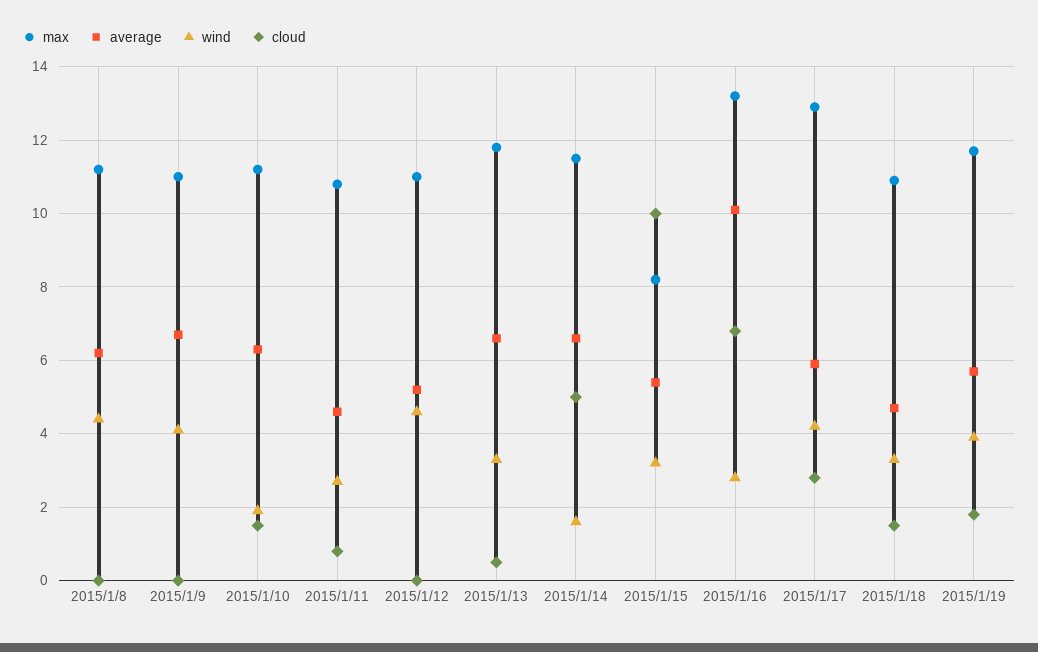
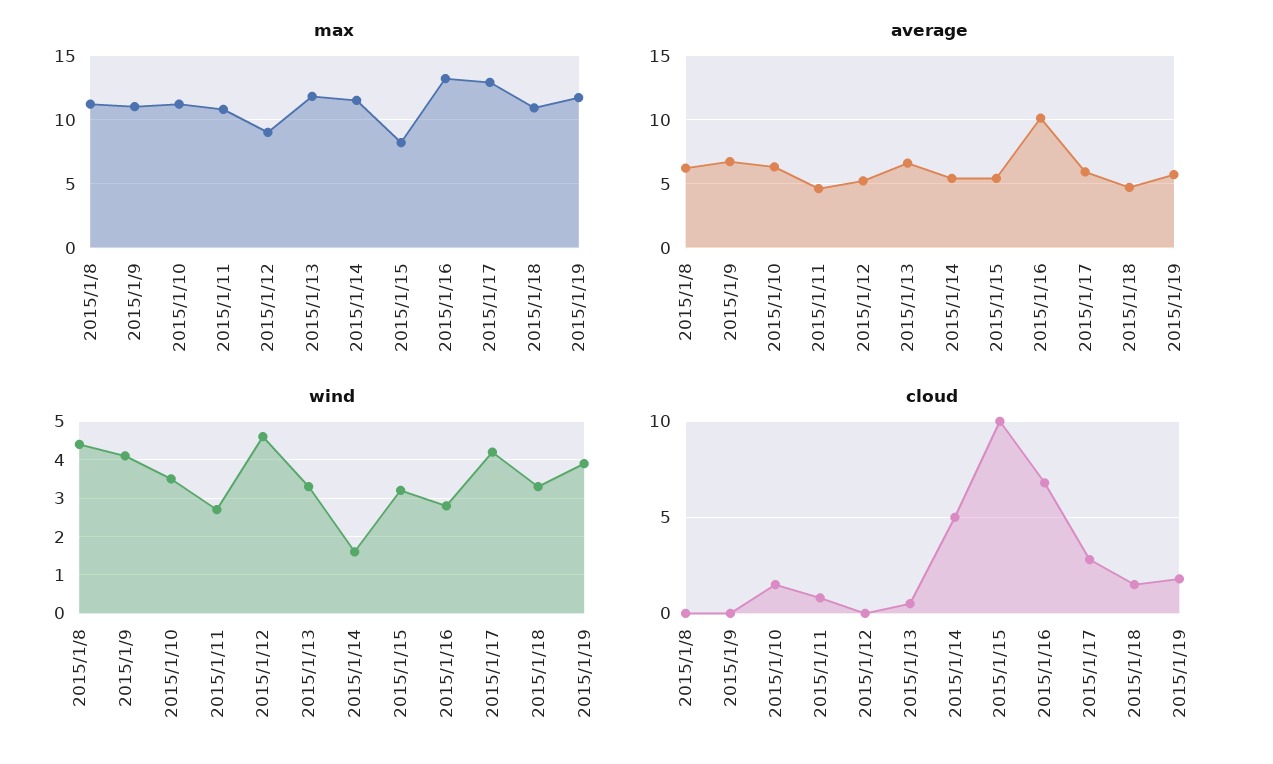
  {
    "max": {
      "2015/1/8": 11,
      "2015/1/9": 11,
      "2015/1/10": 11,
      "2015/1/11": 11,
-     "2015/1/12": 11,
+     "2015/1/12": 9,
      "2015/1/13": 12,
      "2015/1/14": 11.5,
      "2015/1/15": 8,
      "2015/1/16": 13,
      "2015/1/17": 13,
      "2015/1/18": 11,
      "2015/1/19": 11.5
    },
    "average": {
      "2015/1/8": 6,
      "2015/1/9": 6.5,
      "2015/1/10": 6.5,
      "2015/1/11": 4.5,
      "2015/1/12": 5,
      "2015/1/13": 6.5,
-     "2015/1/14": 6.5,
+     "2015/1/14": 5.5,
      "2015/1/15": 5.5,
      "2015/1/16": 10,
      "2015/1/17": 6,
      "2015/1/18": 4.5,
      "2015/1/19": 5.5
    },
    "wind": {
      "2015/1/8": 4.5,
      "2015/1/9": 4,
-     "2015/1/10": 2,
+     "2015/1/10": 3.5,
      "2015/1/11": 2.5,
      "2015/1/12": 4.5,
      "2015/1/13": 3.5,
      "2015/1/14": 1.5,
      "2015/1/15": 3,
      "2015/1/16": 3,
      "2015/1/17": 4,
      "2015/1/18": 3.5,
      "2015/1/19": 4
    },
    "cloud": {
      "2015/1/8": 0,
      "2015/1/9": 0,
      "2015/1/10": 1.5,
      "2015/1/11": 1,
      "2015/1/12": 0,
      "2015/1/13": 0.5,
      "2015/1/14": 5,
      "2015/1/15": 10,
      "2015/1/16": 7,
      "2015/1/17": 3,
      "2015/1/18": 1.5,
      "2015/1/19": 2
    }
  }

